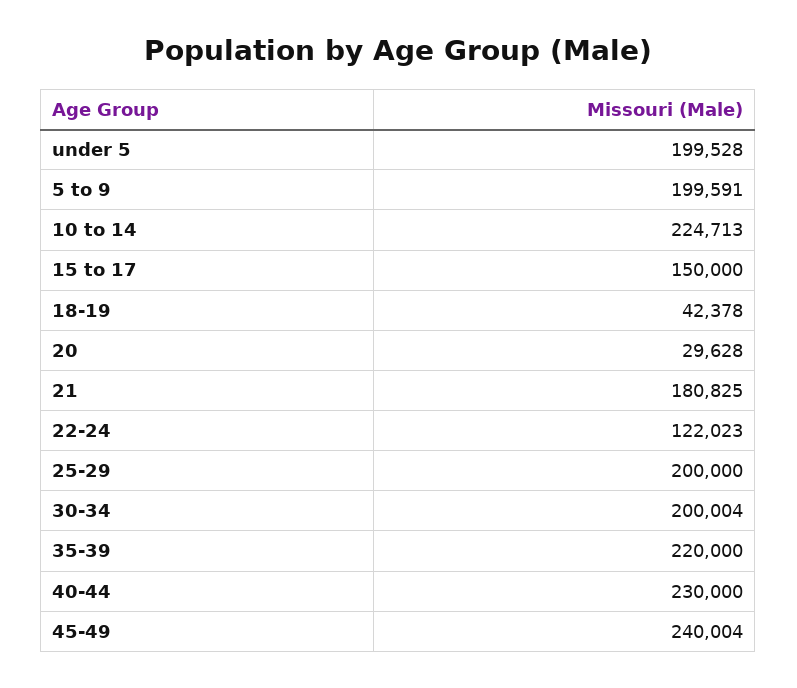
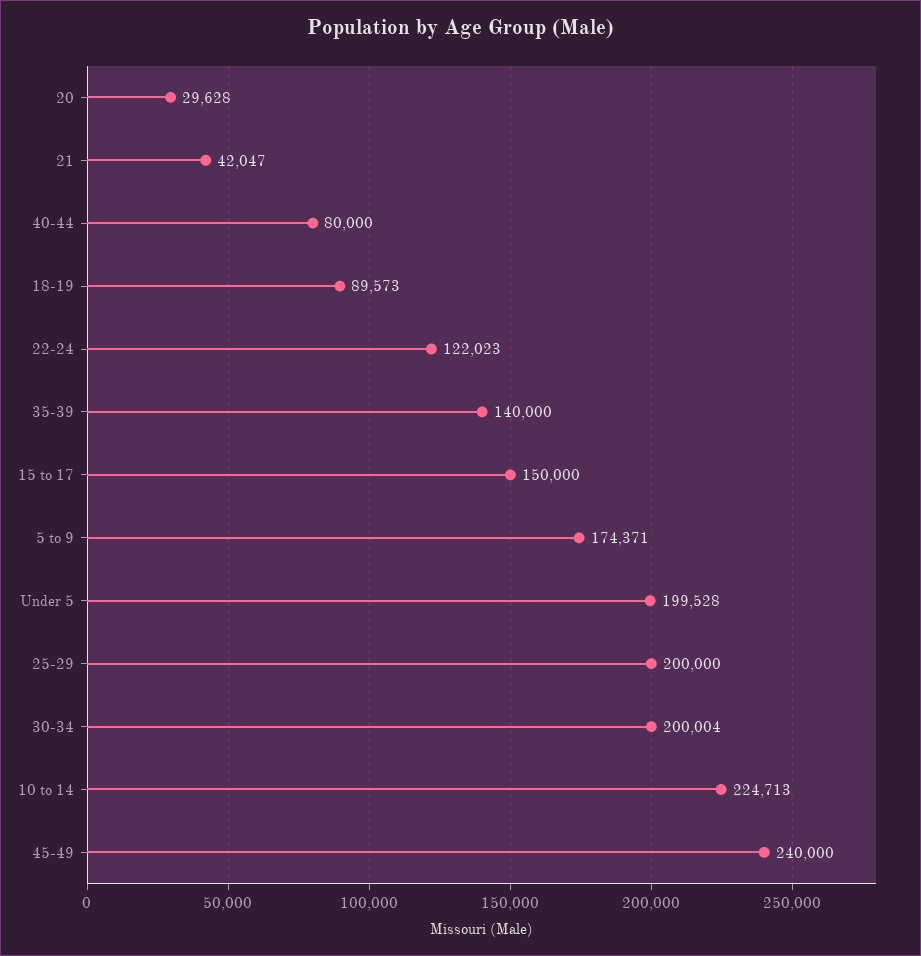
  {
    "under 5": 199528,
-   "5 to 9": 199591,
+   "5 to 9": 174371,
    "10 to 14": 224713,
    "15 to 17": 150000,
-   "18-19": 42378,
+   "18-19": 89573,
    "20": 29628,
-   "21": 180825,
+   "21": 42047,
    "22-24": 122023,
    "25-29": 200000,
    "30-34": 200004,
-   "35-39": 220000,
+   "35-39": 140000,
-   "40-44": 230000,
+   "40-44": 80000,
-   "45-49": 240004
+   "45-49": 240000
  }

